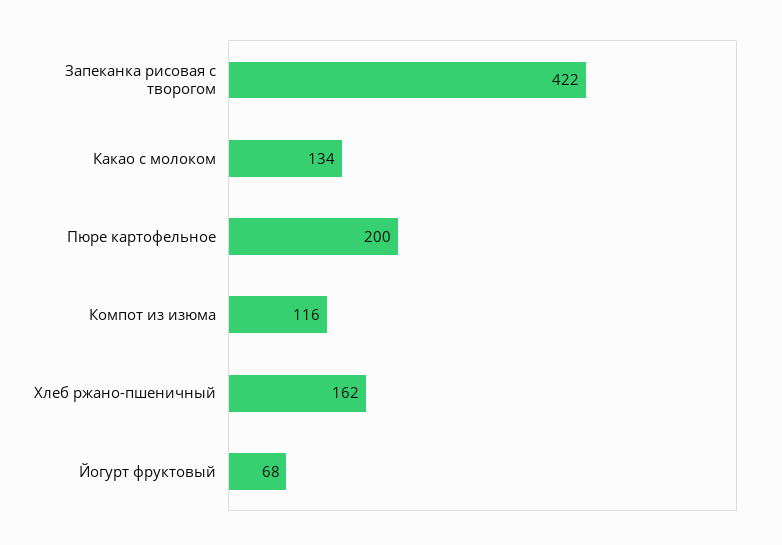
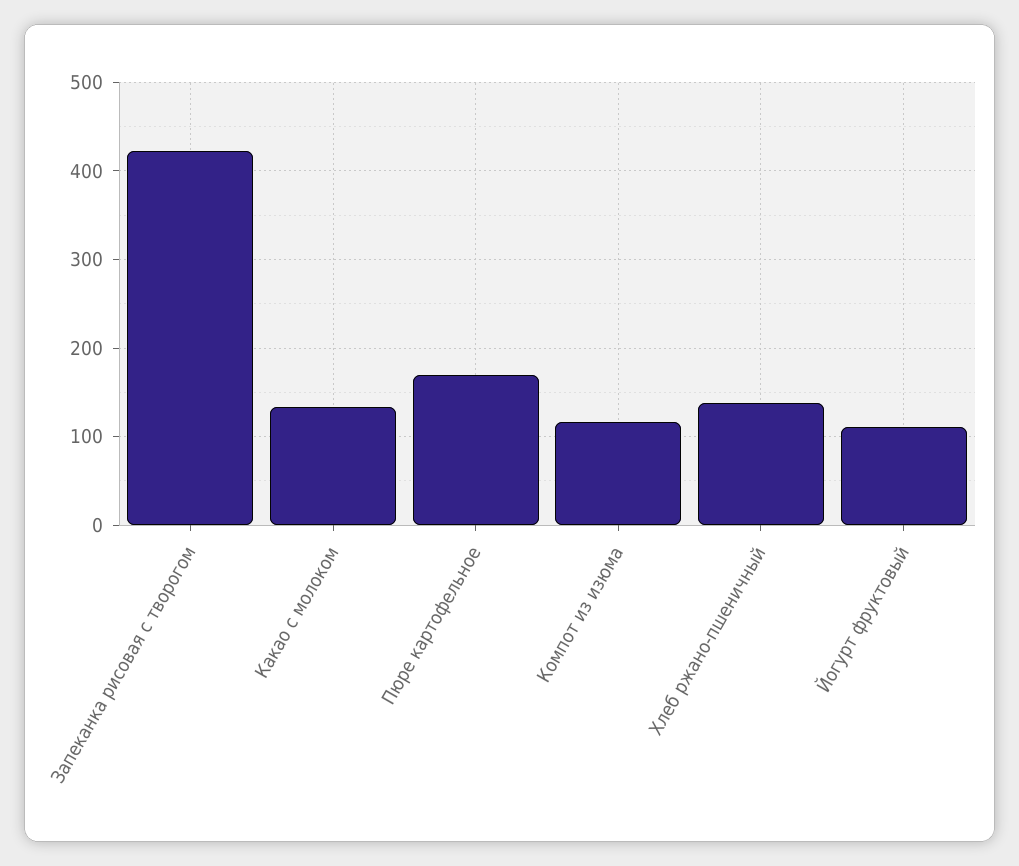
  {
    "Запеканка рисовая с творогом": 422,
    "Какао с молоком": 134,
-   "Пюре картофельное": 200,
+   "Пюре картофельное": 170,
    "Компот из изюма": 116,
-   "Хлеб ржано-пшеничный": 162,
+   "Хлеб ржано-пшеничный": 140,
-   "Йогурт фруктовый": 68
+   "Йогурт фруктовый": 110
  }

